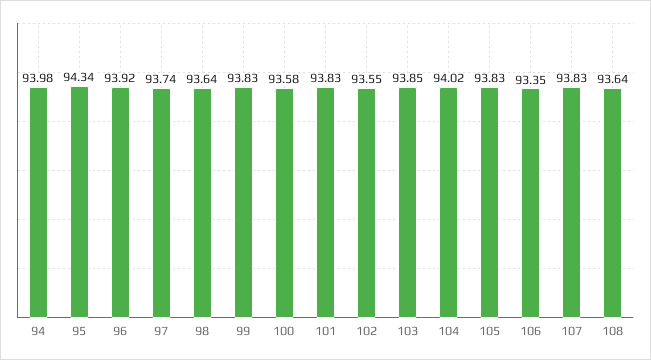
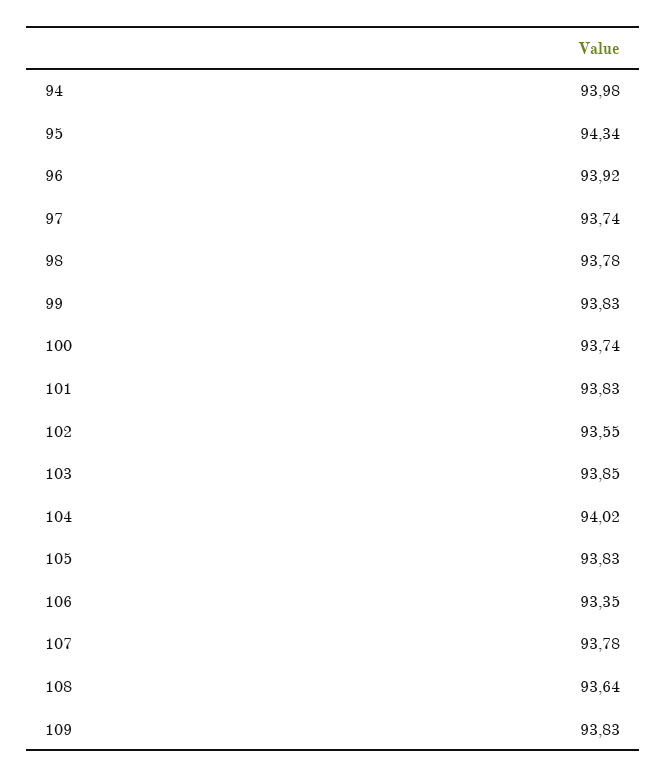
  {
    "94": 93.98,
    "95": 94.34,
    "96": 93.92,
    "97": 93.74,
-   "98": 93.64,
+   "98": 93.78,
    "99": 93.83,
-   "100": 93.58,
+   "100": 93.74,
    "101": 93.83,
    "102": 93.55,
    "103": 93.85,
    "104": 94.02,
    "105": 93.83,
    "106": 93.35,
-   "107": 93.83,
+   "107": 93.78,
-   "108": 93.64
+   "108": 93.64,
+   "109": 93.83
  }

